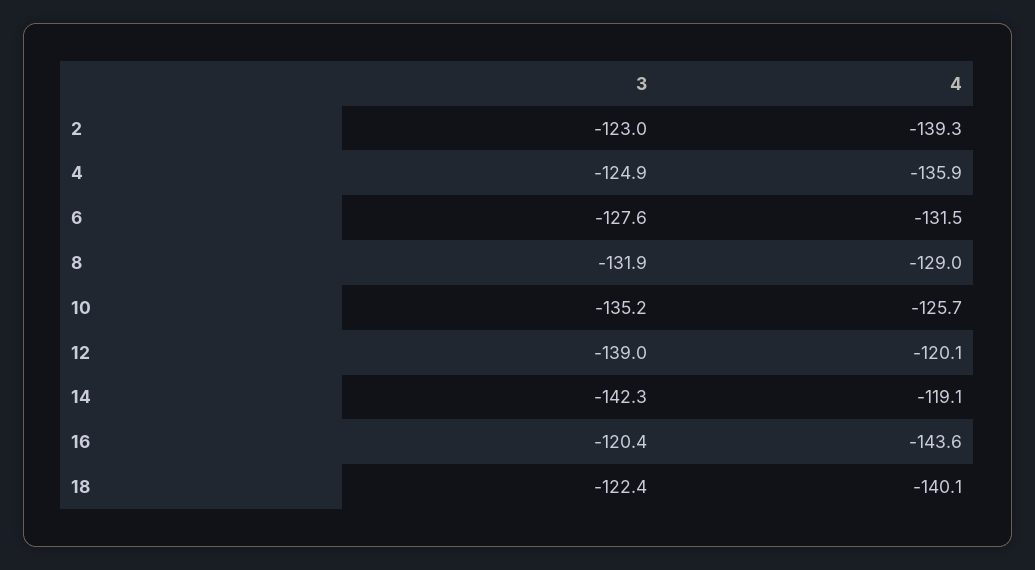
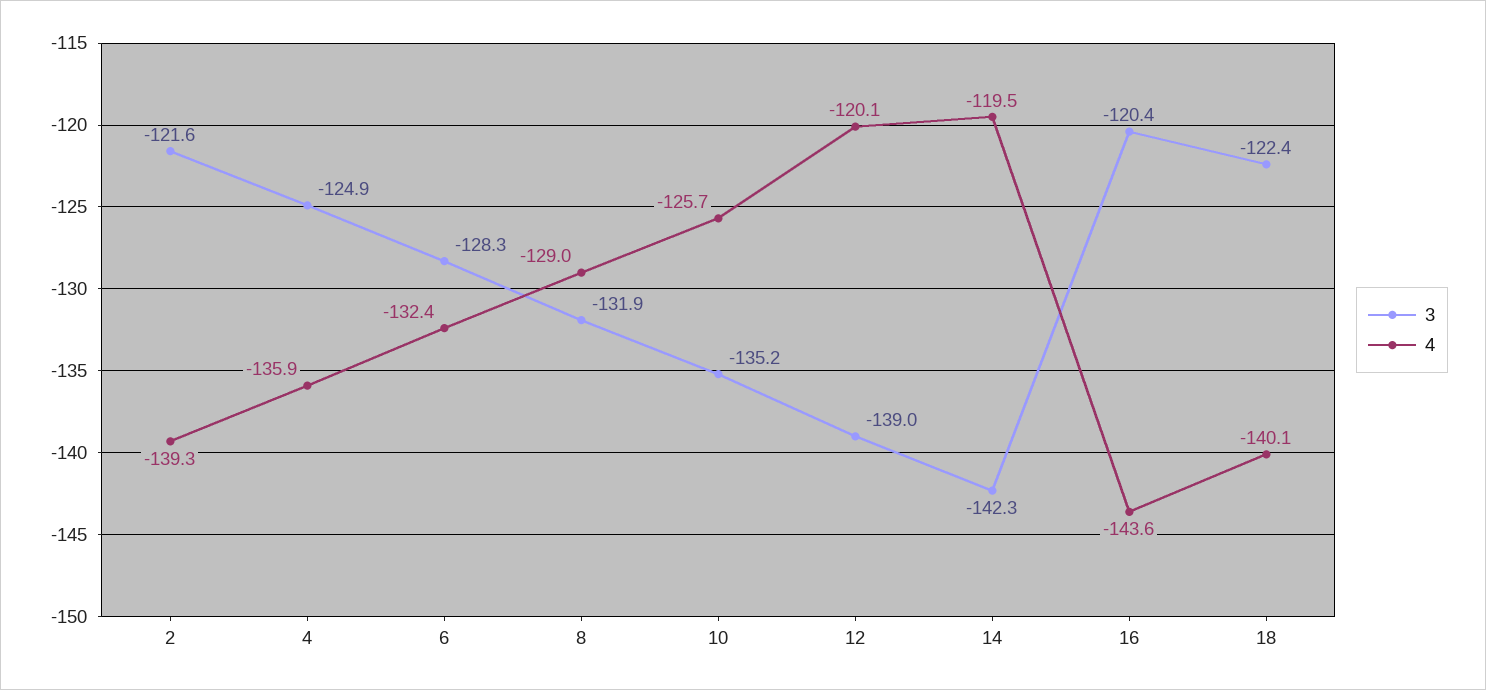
  {
    "3": {
-     "2": -123,
+     "2": -121.6,
      "4": -124.9,
-     "6": -127.6,
+     "6": -128.3,
      "8": -131.9,
      "10": -135.2,
      "12": -139,
      "14": -142.3,
      "16": -120.4,
      "18": -122.4
    },
    "4": {
      "2": -139.3,
      "4": -135.9,
-     "6": -131.5,
+     "6": -132.4,
      "8": -129,
      "10": -125.7,
      "12": -120.1,
-     "14": -119.1,
+     "14": -119.5,
      "16": -143.6,
      "18": -140.1
    }
  }

